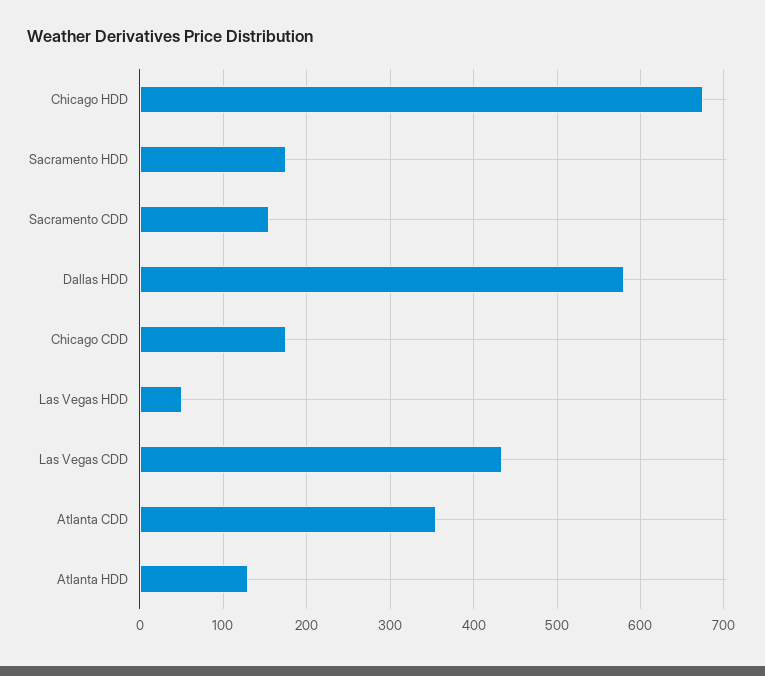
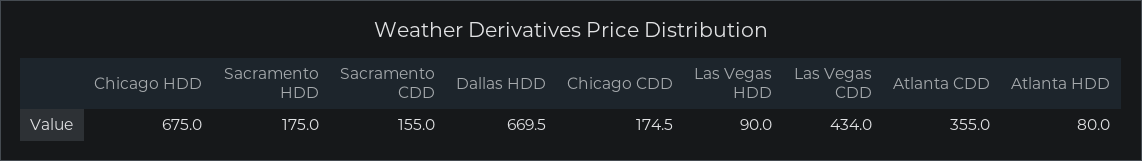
  {
    "Chicago HDD": 675,
    "Sacramento HDD": 175,
    "Sacramento CDD": 155,
-   "Dallas HDD": 580,
+   "Dallas HDD": 669.5,
    "Chicago CDD": 174.5,
-   "Las Vegas HDD": 50,
+   "Las Vegas HDD": 90,
    "Las Vegas CDD": 434,
    "Atlanta CDD": 355,
-   "Atlanta HDD": 130
+   "Atlanta HDD": 80
  }

